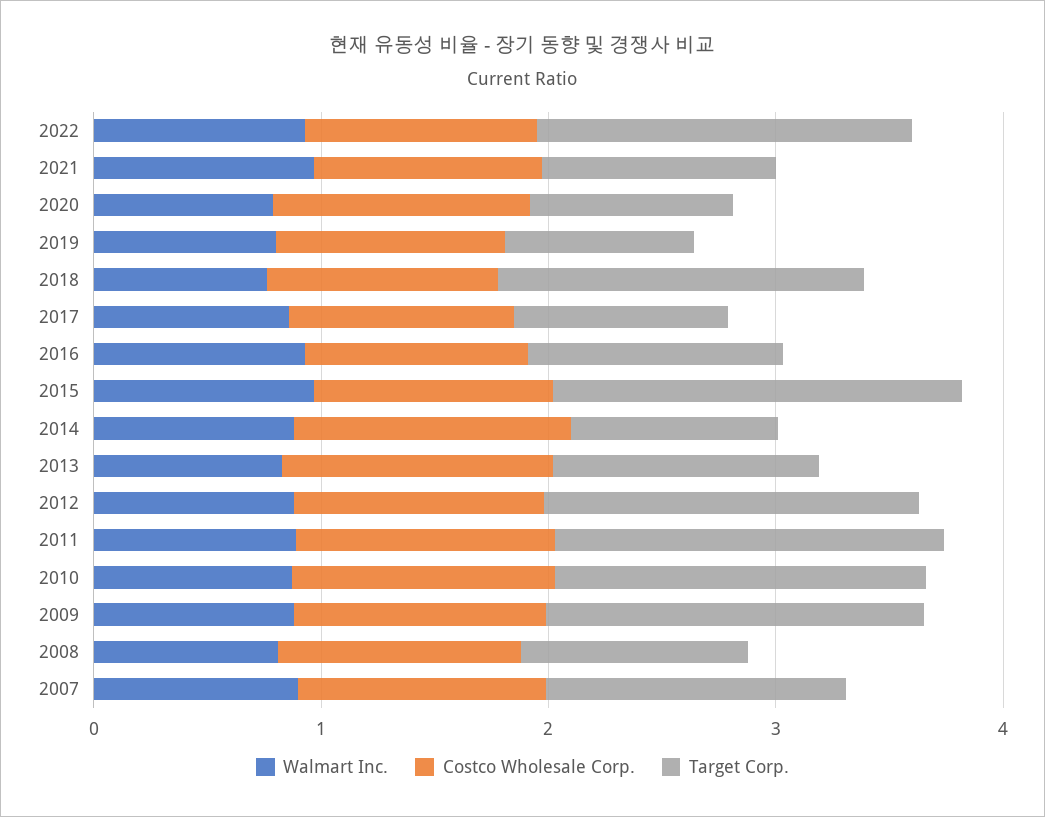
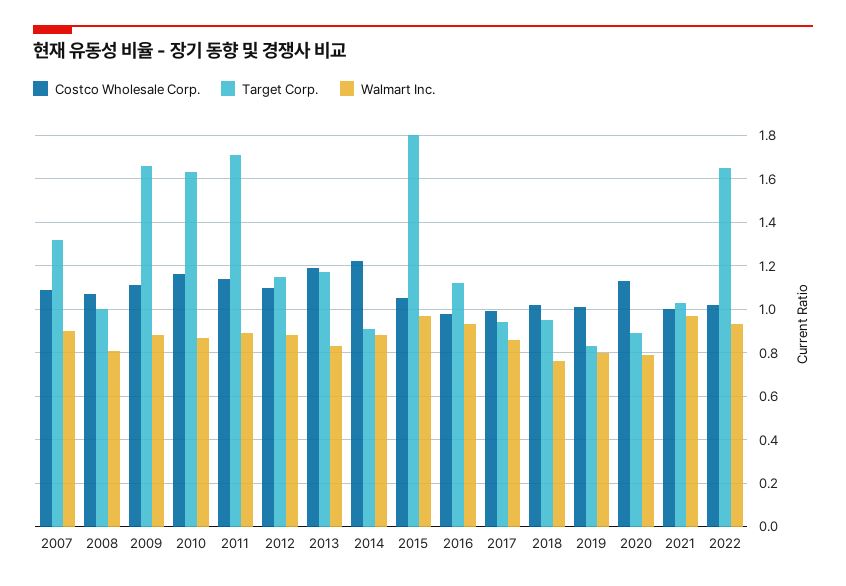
  {
    "Walmart Inc.": {
      "2022": 0.95,
      "2021": 0.95,
      "2020": 0.8,
      "2019": 0.8,
      "2018": 0.75,
      "2017": 0.85,
      "2016": 0.95,
      "2015": 0.95,
      "2014": 0.9,
      "2013": 0.85,
      "2012": 0.9,
      "2011": 0.9,
      "2010": 0.85,
      "2009": 0.9,
      "2008": 0.8,
      "2007": 0.9
    },
    "Costco Wholesale Corp.": {
      "2022": 1,
      "2021": 1,
      "2020": 1.15,
      "2019": 1,
      "2018": 1,
      "2017": 1,
      "2016": 1,
      "2015": 1.05,
      "2014": 1.2,
      "2013": 1.2,
      "2012": 1.1,
      "2011": 1.15,
      "2010": 1.15,
      "2009": 1.1,
      "2008": 1.05,
      "2007": 1.1
    },
    "Target Corp.": {
      "2022": 1.65,
      "2021": 1.05,
      "2020": 0.9,
      "2019": 0.85,
-     "2018": 1.6,
+     "2018": 0.95,
      "2017": 0.95,
      "2016": 1.1,
      "2015": 1.8,
      "2014": 0.9,
      "2013": 1.15,
-     "2012": 1.6,
+     "2012": 1.15,
      "2011": 1.7,
      "2010": 1.65,
      "2009": 1.65,
      "2008": 1,
      "2007": 1.3
    }
  }

